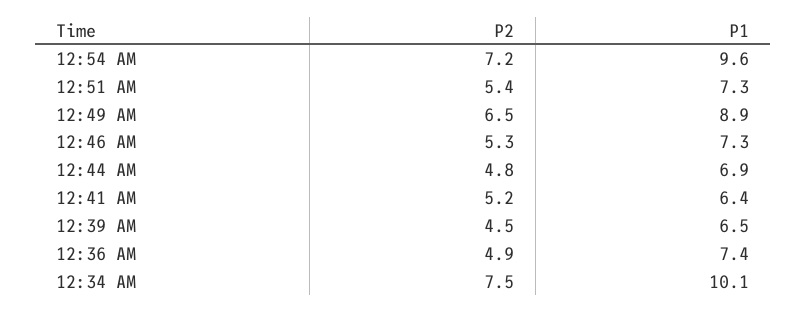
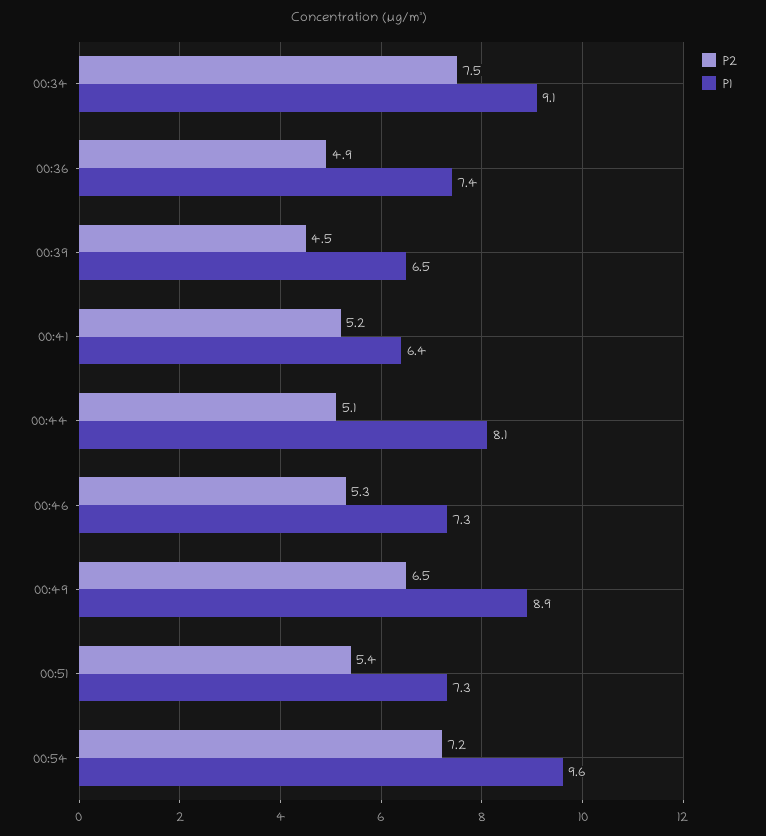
  {
    "P2": {
      "12:54 AM": 7.2,
      "12:51 AM": 5.4,
      "12:49 AM": 6.5,
      "12:46 AM": 5.3,
-     "12:44 AM": 4.8,
+     "12:44 AM": 5.1,
      "12:41 AM": 5.2,
      "12:39 AM": 4.5,
      "12:36 AM": 4.9,
      "12:34 AM": 7.5
    },
    "P1": {
      "12:54 AM": 9.6,
      "12:51 AM": 7.3,
      "12:49 AM": 8.9,
      "12:46 AM": 7.3,
-     "12:44 AM": 6.9,
+     "12:44 AM": 8.1,
      "12:41 AM": 6.4,
      "12:39 AM": 6.5,
      "12:36 AM": 7.4,
-     "12:34 AM": 10.1
+     "12:34 AM": 9.1
    }
  }

